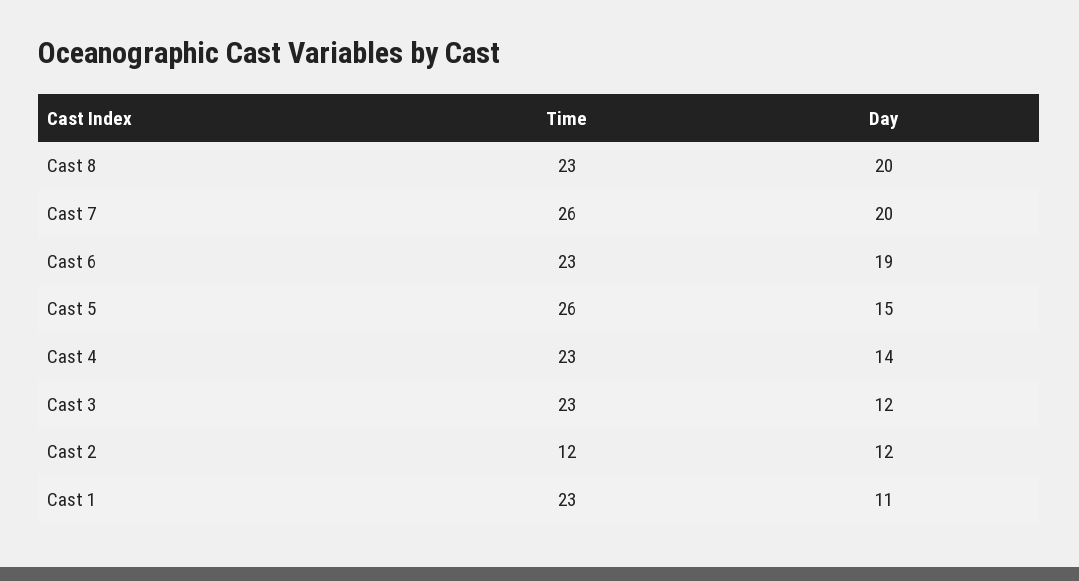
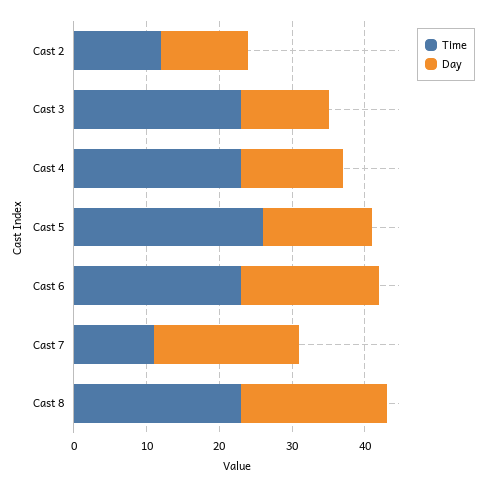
  {
    "Time": {
      "Cast 8": 23,
-     "Cast 7": 26,
+     "Cast 7": 10,
      "Cast 6": 23,
      "Cast 5": 26,
      "Cast 4": 23,
      "Cast 3": 23,
-     "Cast 2": 12,
+     "Cast 2": 12
-     "Cast 1": 23
    },
    "Day": {
      "Cast 8": 20,
      "Cast 7": 20,
      "Cast 6": 19,
      "Cast 5": 15,
      "Cast 4": 14,
      "Cast 3": 12,
-     "Cast 2": 12,
+     "Cast 2": 12
-     "Cast 1": 11
    }
  }

